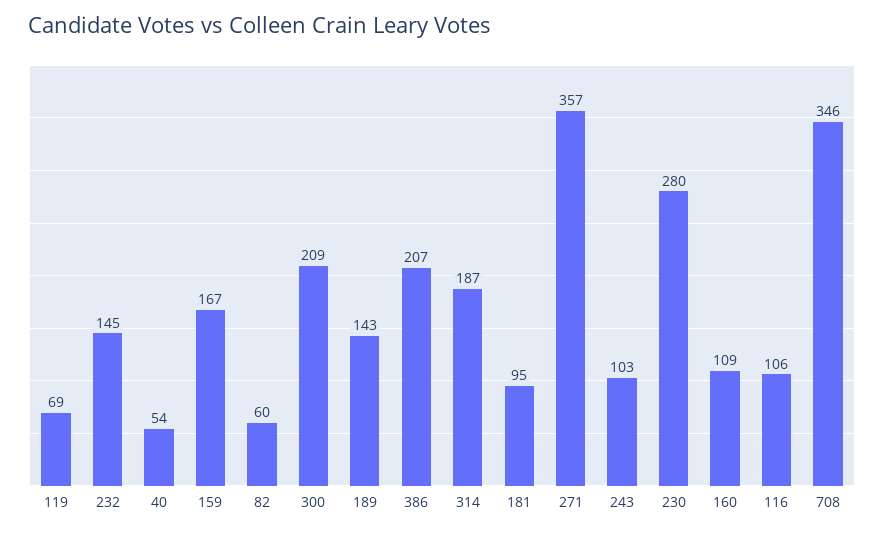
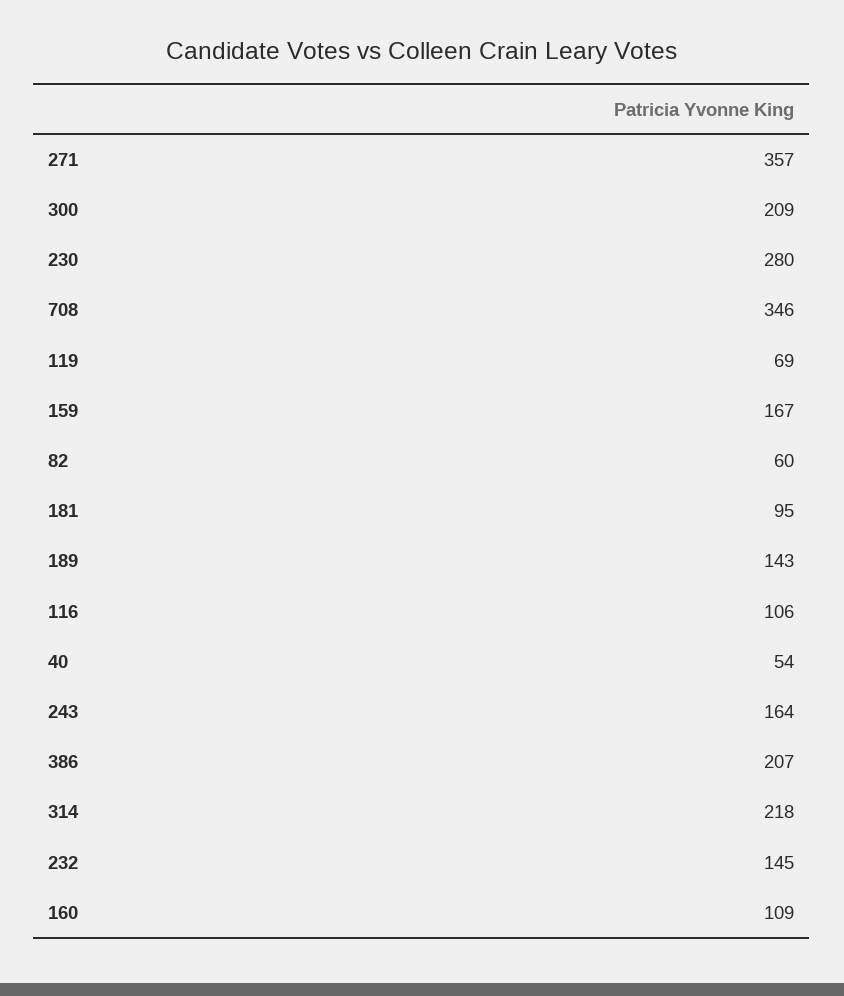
  {
    "119": 69,
    "232": 145,
    "40": 54,
    "159": 167,
    "82": 60,
    "300": 209,
    "189": 143,
    "386": 207,
-   "314": 187,
+   "314": 218,
    "181": 95,
    "271": 357,
-   "243": 103,
+   "243": 164,
    "230": 280,
    "160": 109,
    "116": 106,
    "708": 346
  }

